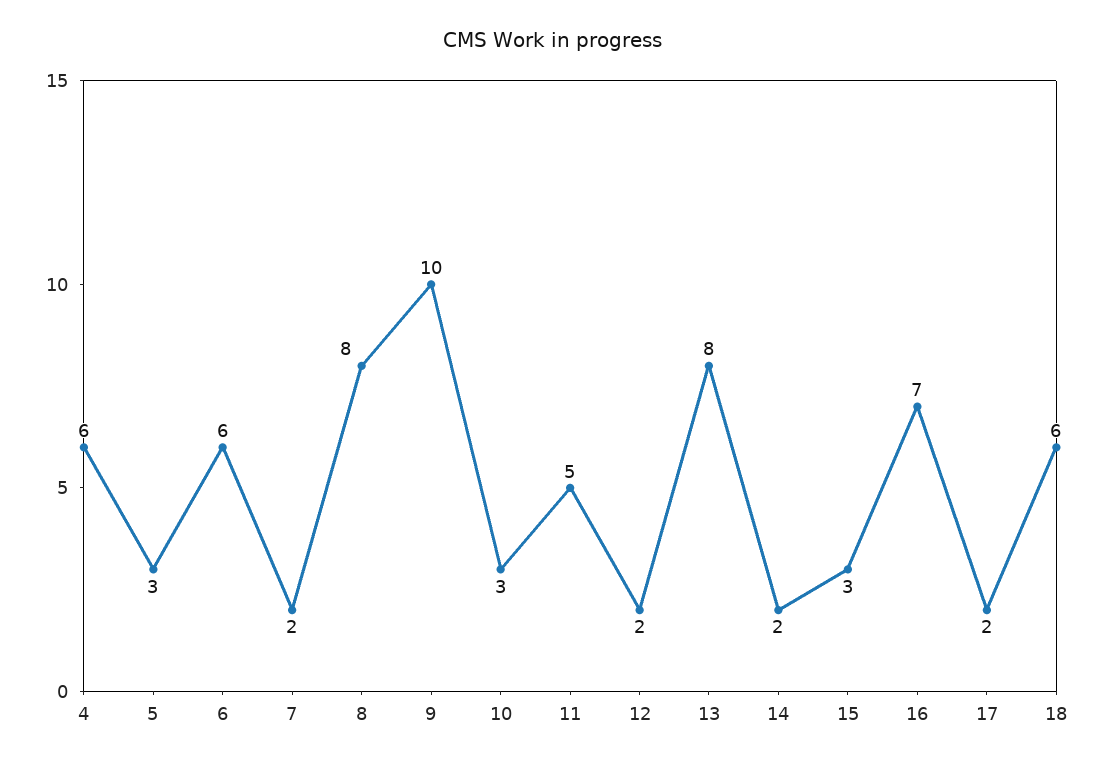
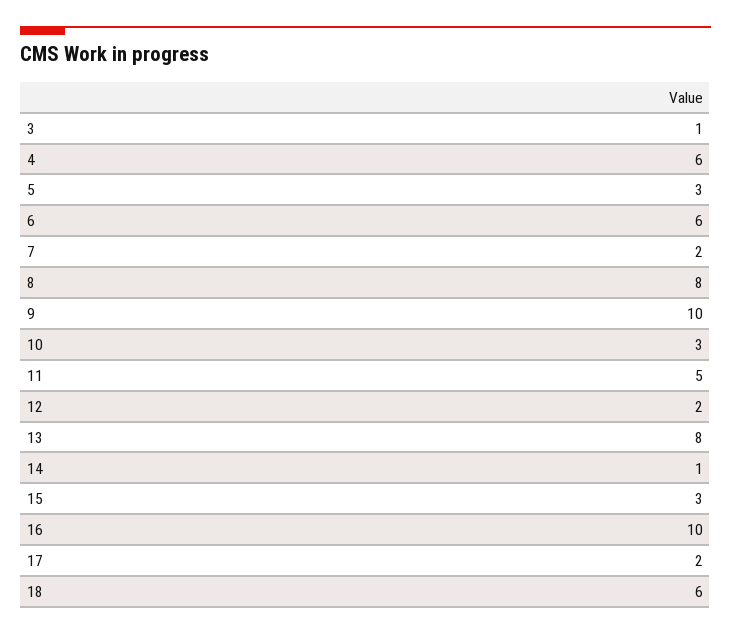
  {
    "4": 6,
    "5": 3,
    "6": 6,
    "7": 2,
    "8": 8,
    "9": 10,
    "10": 3,
    "11": 5,
    "12": 2,
    "13": 8,
-   "14": 2,
+   "14": 1,
    "15": 3,
-   "16": 7,
+   "16": 10,
    "17": 2,
-   "18": 6
+   "18": 6,
+   "3": 1
  }

